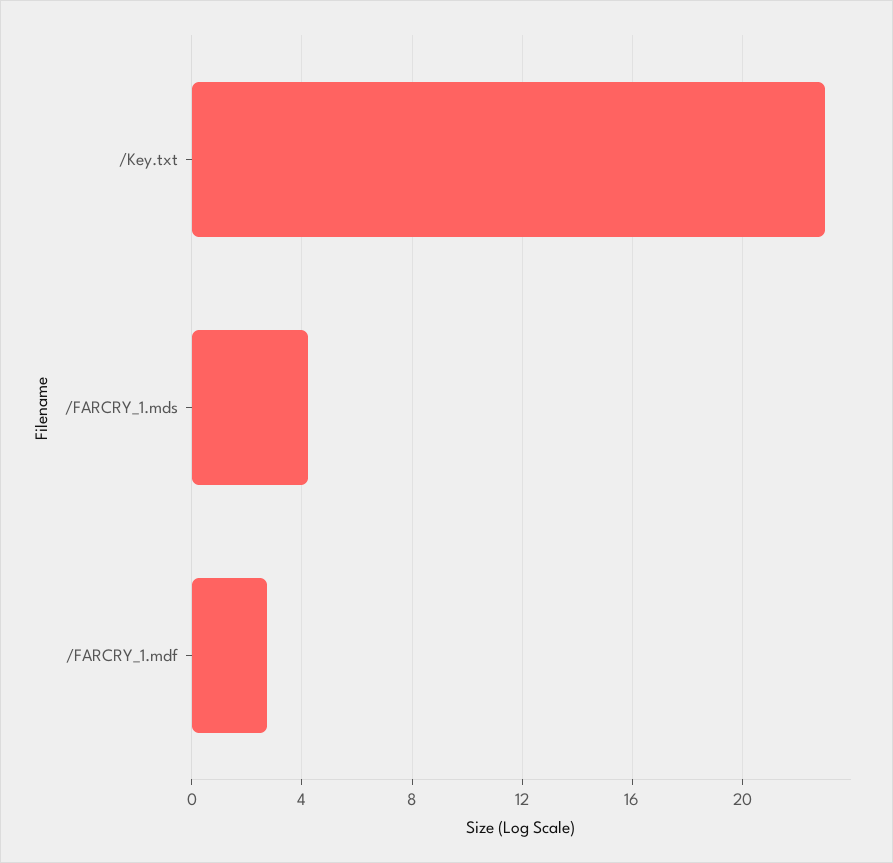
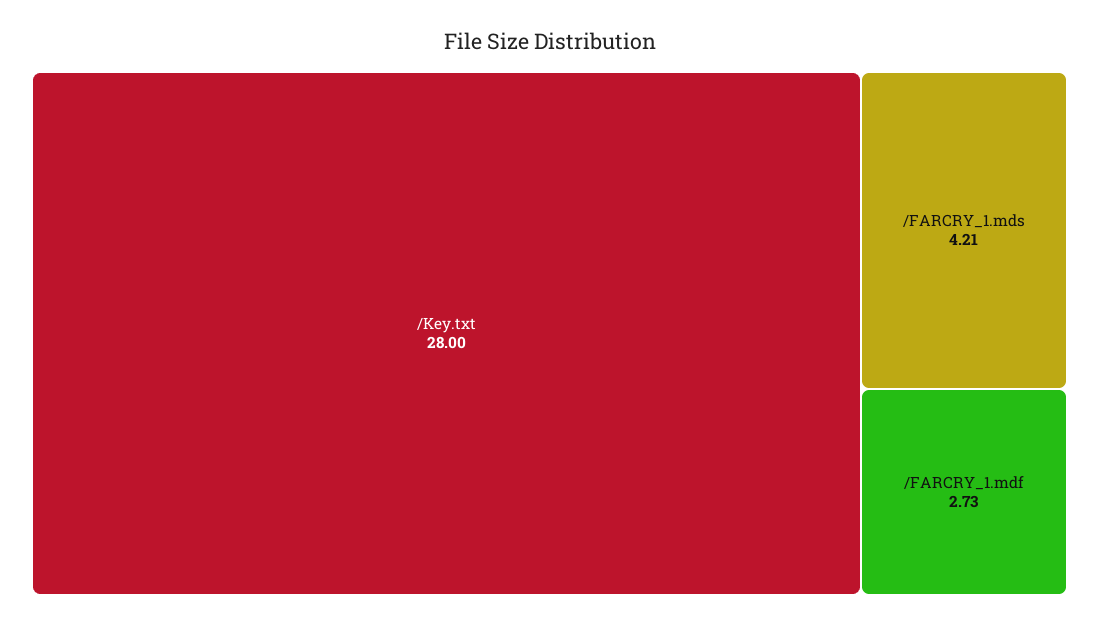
  {
-   "/Key.txt": 23,
+   "/Key.txt": 28,
    "/FARCRY_1.mds": 4.21,
    "/FARCRY_1.mdf": 2.73
  }

